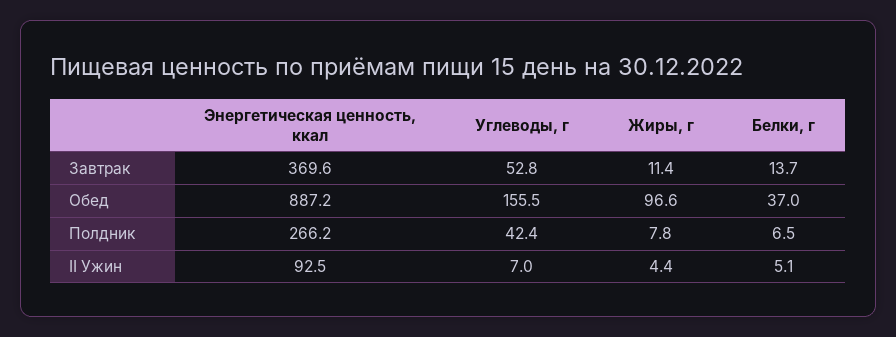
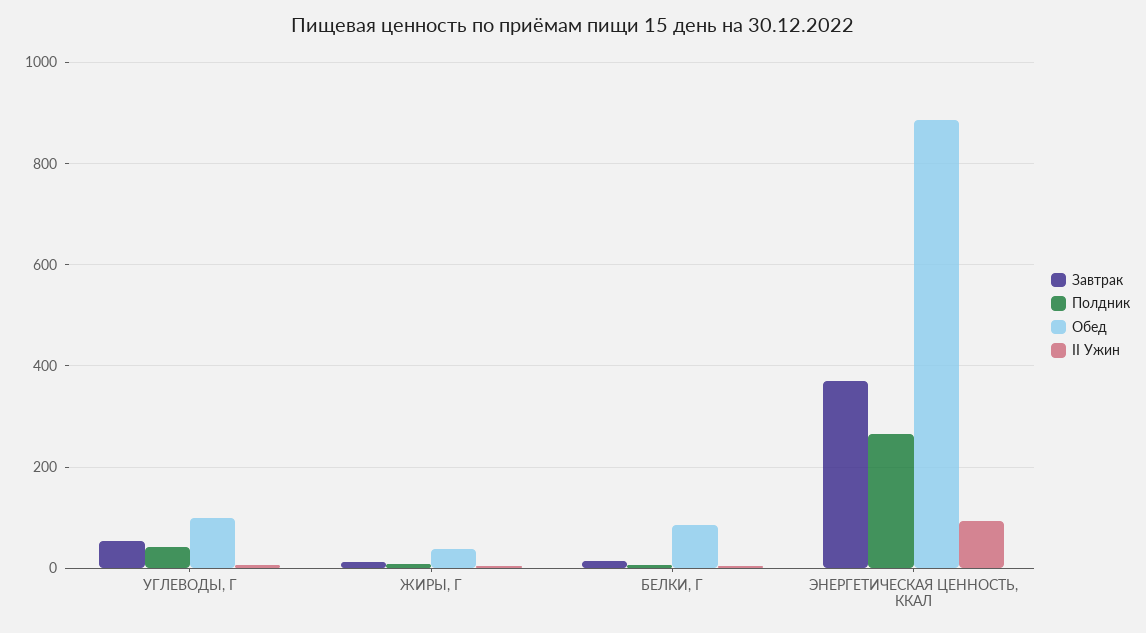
  {
    "Завтрак": {
      "Энергетическая ценность, ккал": 369.6,
      "Углеводы, г": 52.8,
      "Жиры, г": 11.4,
      "Белки, г": 13.7
    },
    "Обед": {
      "Энергетическая ценность, ккал": 887.2,
-     "Углеводы, г": 155.5,
+     "Углеводы, г": 100,
-     "Жиры, г": 96.6,
+     "Жиры, г": 40,
-     "Белки, г": 37
+     "Белки, г": 80
    },
    "Полдник": {
      "Энергетическая ценность, ккал": 266.2,
      "Углеводы, г": 42.4,
      "Жиры, г": 7.8,
      "Белки, г": 6.5
    },
    "II Ужин": {
      "Энергетическая ценность, ккал": 92.5,
      "Углеводы, г": 7,
      "Жиры, г": 4.4,
      "Белки, г": 5.1
    }
  }

